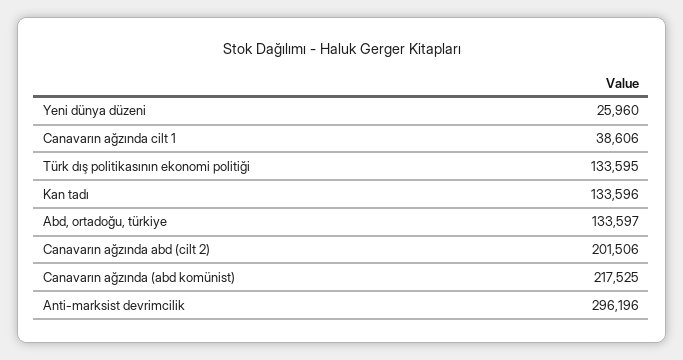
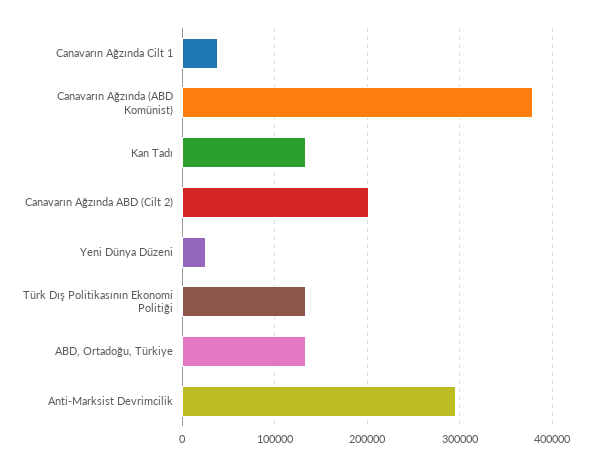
  {
    "Yeni dünya düzeni": 25960,
    "Canavarın ağzında cilt 1": 38606,
    "Türk dış politikasının ekonomi politiği": 133595,
    "Kan tadı": 133596,
    "Abd, ortadoğu, türkiye": 133597,
    "Canavarın ağzında abd (cilt 2)": 201506,
-   "Canavarın ağzında (abd komünist)": 217525,
+   "Canavarın ağzında (abd komünist)": 380000,
    "Anti-marksist devrimcilik": 296196
  }

